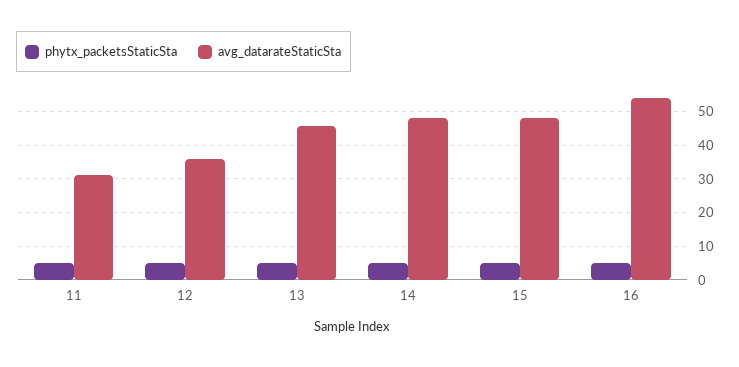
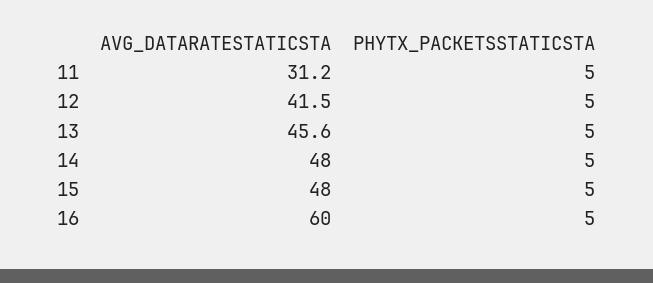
  {
    "phytx_packetsStaticSta": {
      "11": 5,
      "12": 5,
      "13": 5,
      "14": 5,
      "15": 5,
      "16": 5
    },
    "avg_datarateStaticSta": {
      "11": 31.2,
-     "12": 36,
+     "12": 41.5,
      "13": 45.6,
      "14": 48,
      "15": 48,
-     "16": 54
+     "16": 60
    }
  }

